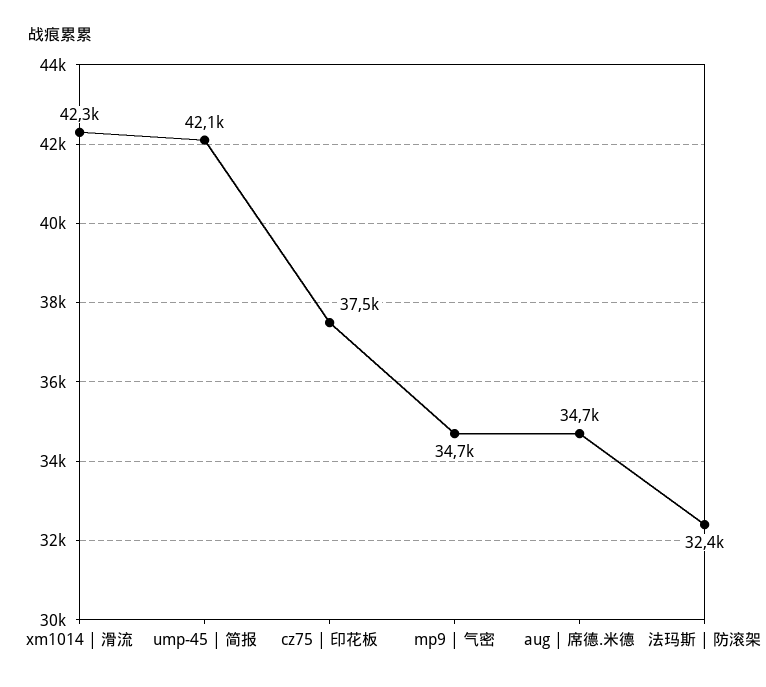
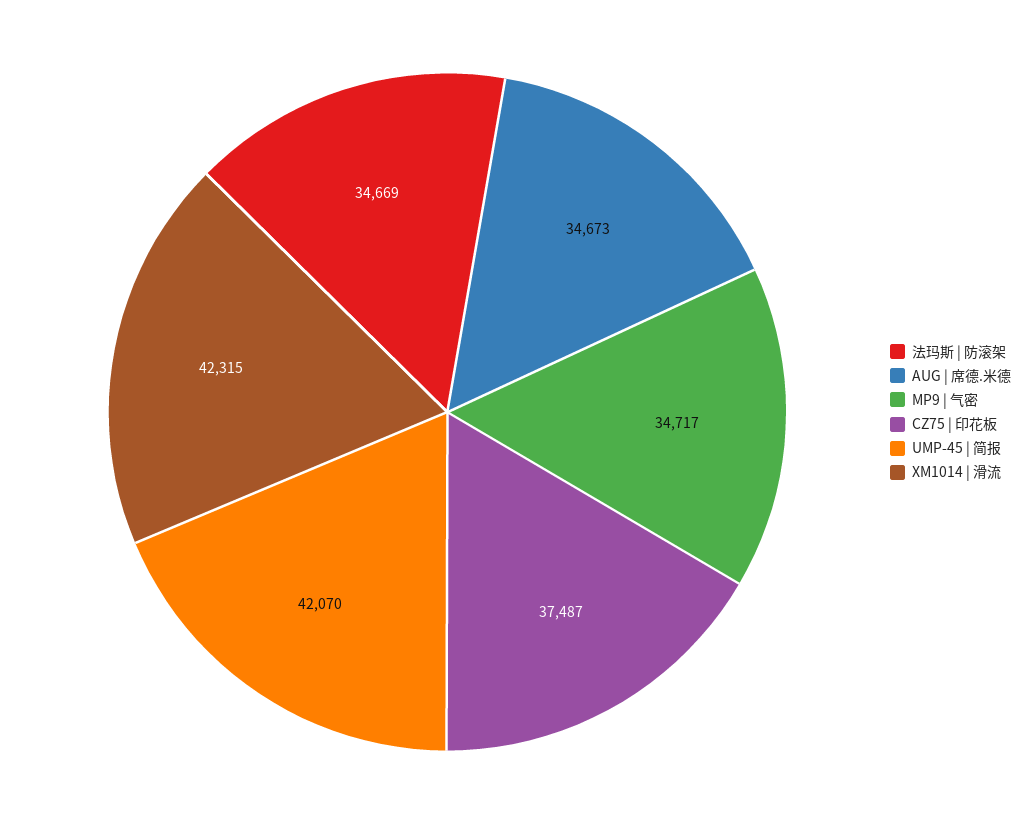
  {
    "xm1014 | 滑流": 42315,
    "ump-45 | 简报": 42070,
    "cz75 | 印花板": 37487,
    "mp9 | 气密": 34717,
    "aug | 席德.米德": 34673,
-   "法玛斯 | 防滚架": 32400
+   "法玛斯 | 防滚架": 34669
  }

